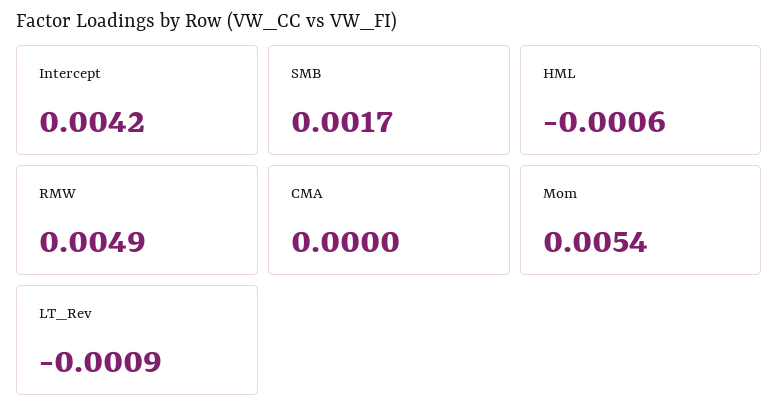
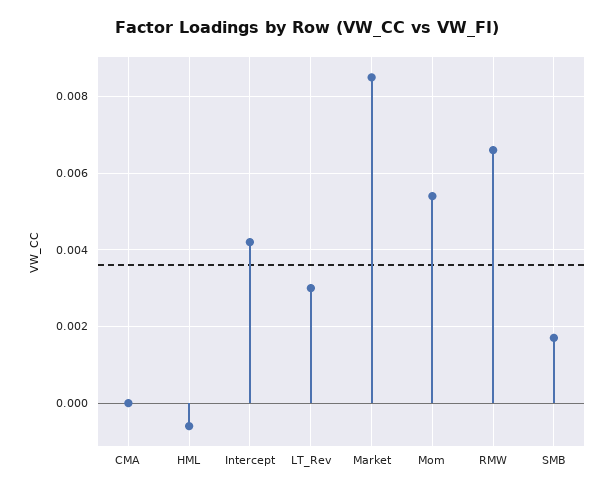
  {
    "Intercept": 0.0042,
    "SMB": 0.0017,
    "HML": -0.0006,
-   "RMW": 0.0049,
+   "RMW": 0.0065,
    "CMA": 0,
    "Mom": 0.0054,
-   "LT_Rev": -0.0009
+   "LT_Rev": 0.003,
+   "Market": 0.0085
  }

